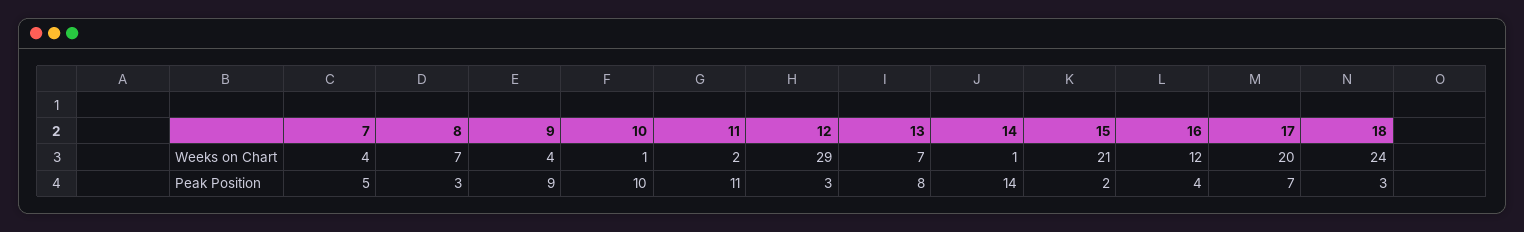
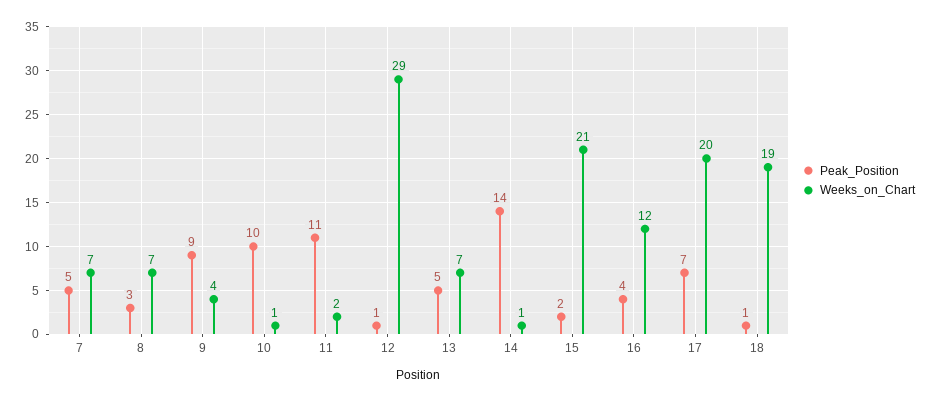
  {
    "Weeks on Chart": {
-     "7": 4,
+     "7": 7,
      "8": 7,
      "9": 4,
      "10": 1,
      "11": 2,
      "12": 29,
      "13": 7,
      "14": 1,
      "15": 21,
      "16": 12,
      "17": 20,
-     "18": 24
+     "18": 19
    },
    "Peak Position": {
      "7": 5,
      "8": 3,
      "9": 9,
      "10": 10,
      "11": 11,
-     "12": 3,
+     "12": 1,
-     "13": 8,
+     "13": 5,
      "14": 14,
      "15": 2,
      "16": 4,
      "17": 7,
-     "18": 3
+     "18": 1
    }
  }

